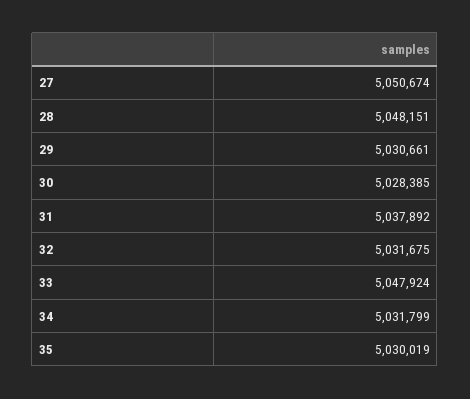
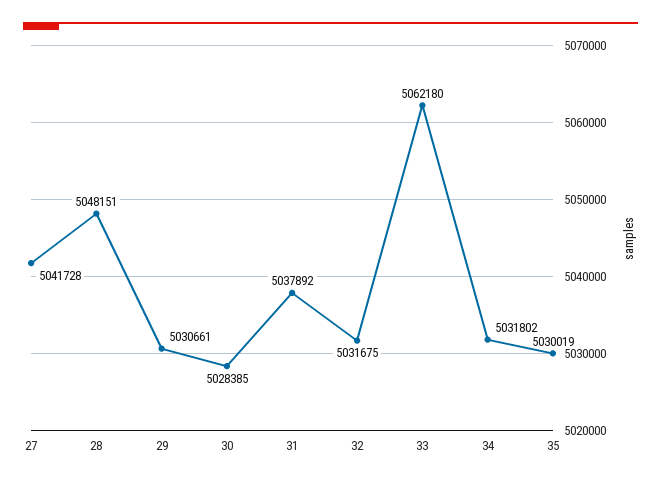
  {
-   "27": 5050674,
+   "27": 5041728,
    "28": 5048151,
    "29": 5030661,
    "30": 5028385,
    "31": 5037892,
    "32": 5031675,
-   "33": 5047924,
+   "33": 5062180,
-   "34": 5031799,
+   "34": 5031802,
    "35": 5030019
  }

